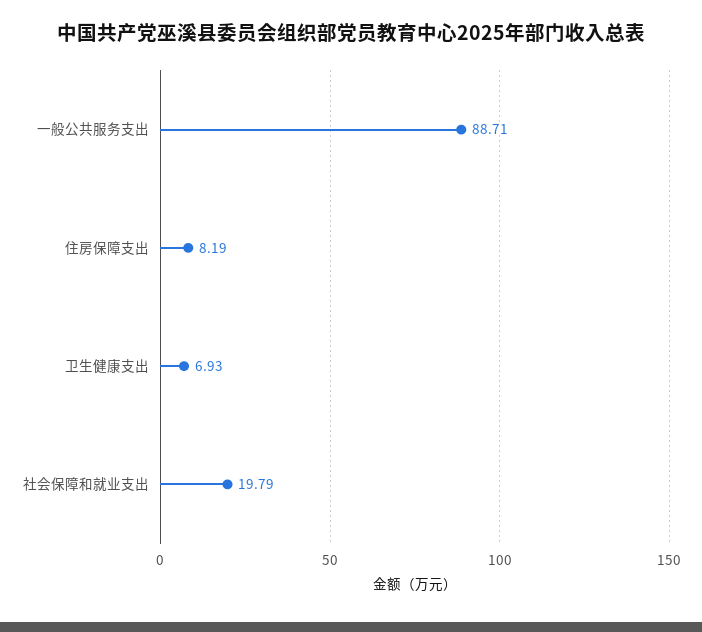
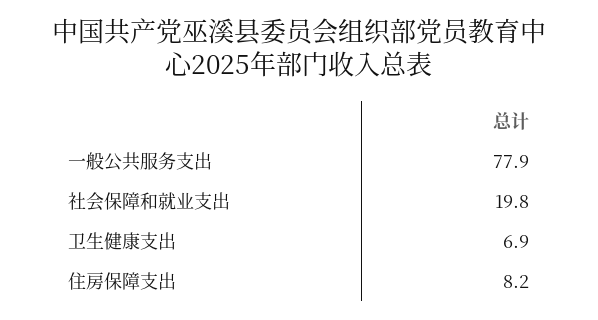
  {
-   "一般公共服务支出": 88.71,
+   "一般公共服务支出": 77.9,
    "住房保障支出": 8.19,
    "卫生健康支出": 6.93,
    "社会保障和就业支出": 19.79
  }

